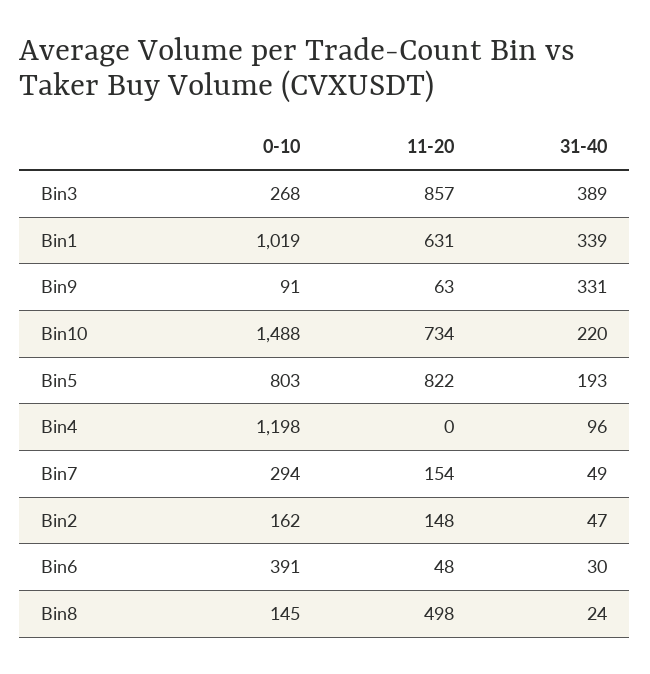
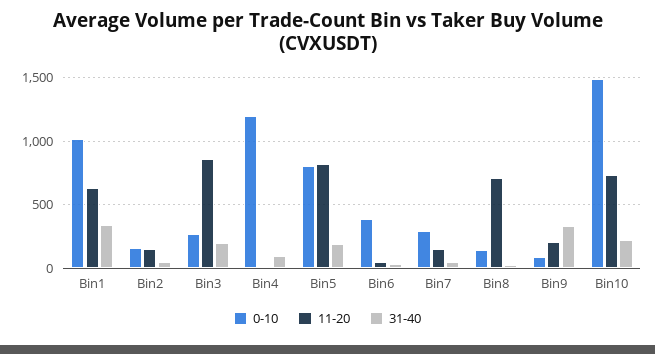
  {
    "0-10": {
      "Bin3": 268,
      "Bin1": 1019,
      "Bin9": 91,
      "Bin10": 1488,
      "Bin5": 803,
      "Bin4": 1198,
      "Bin7": 294,
      "Bin2": 162,
      "Bin6": 391,
      "Bin8": 145
    },
    "11-20": {
      "Bin3": 857,
      "Bin1": 631,
-     "Bin9": 63,
+     "Bin9": 200,
      "Bin10": 734,
      "Bin5": 822,
      "Bin4": 0,
      "Bin7": 154,
      "Bin2": 148,
      "Bin6": 48,
-     "Bin8": 498
+     "Bin8": 700
    },
    "31-40": {
-     "Bin3": 389,
+     "Bin3": 200,
      "Bin1": 339,
      "Bin9": 331,
      "Bin10": 220,
      "Bin5": 193,
      "Bin4": 96,
      "Bin7": 49,
      "Bin2": 47,
      "Bin6": 30,
      "Bin8": 24
    }
  }

